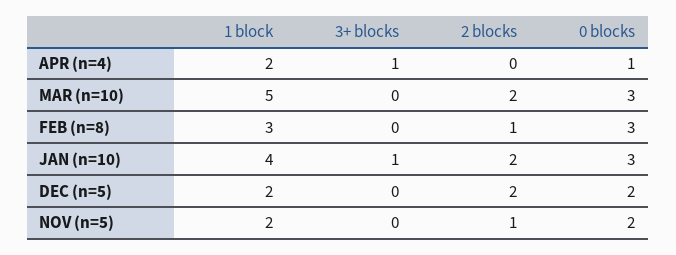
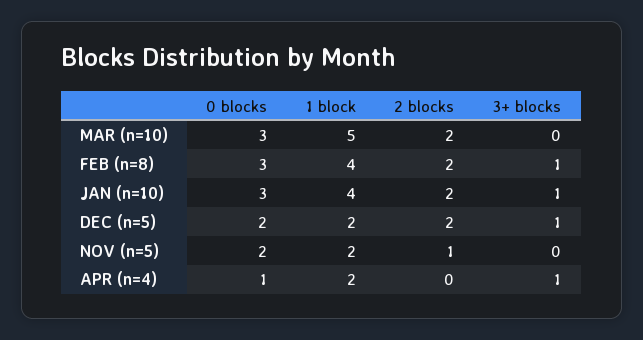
  {
    "1 block": {
      "APR (n=4)": 2,
      "MAR (n=10)": 5,
-     "FEB (n=8)": 3,
+     "FEB (n=8)": 4,
      "JAN (n=10)": 4,
      "DEC (n=5)": 2,
      "NOV (n=5)": 2
    },
    "3+ blocks": {
      "APR (n=4)": 1,
      "MAR (n=10)": 0,
-     "FEB (n=8)": 0,
+     "FEB (n=8)": 1,
      "JAN (n=10)": 1,
-     "DEC (n=5)": 0,
+     "DEC (n=5)": 1,
      "NOV (n=5)": 0
    },
    "2 blocks": {
      "APR (n=4)": 0,
      "MAR (n=10)": 2,
-     "FEB (n=8)": 1,
+     "FEB (n=8)": 2,
      "JAN (n=10)": 2,
      "DEC (n=5)": 2,
      "NOV (n=5)": 1
    },
    "0 blocks": {
      "APR (n=4)": 1,
      "MAR (n=10)": 3,
      "FEB (n=8)": 3,
      "JAN (n=10)": 3,
      "DEC (n=5)": 2,
      "NOV (n=5)": 2
    }
  }

